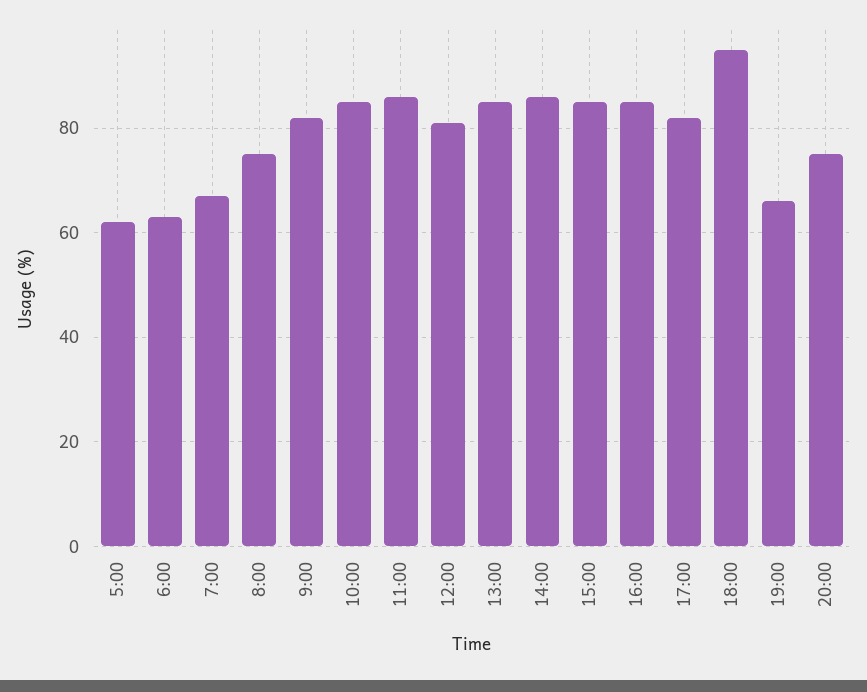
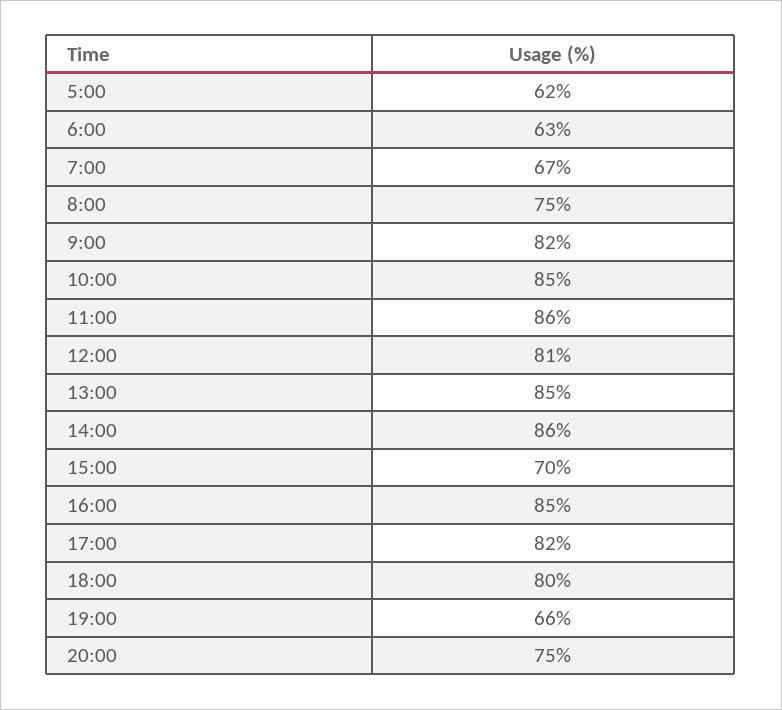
  {
    "5:00": 62,
    "6:00": 63,
    "7:00": 67,
    "8:00": 75,
    "9:00": 82,
    "10:00": 85,
    "11:00": 86,
    "12:00": 81,
    "13:00": 85,
    "14:00": 86,
-   "15:00": 85,
+   "15:00": 70,
    "16:00": 85,
    "17:00": 82,
-   "18:00": 95,
+   "18:00": 80,
    "19:00": 66,
    "20:00": 75
  }

